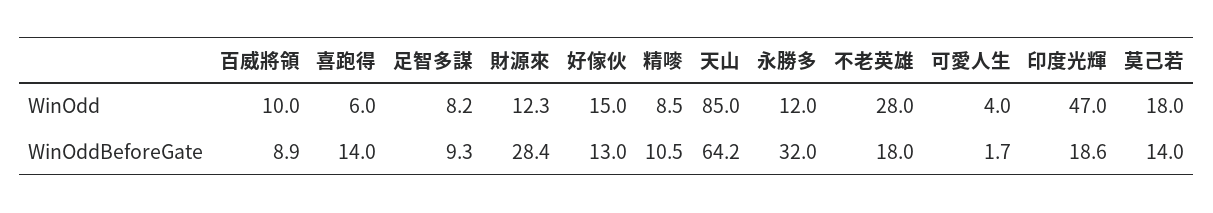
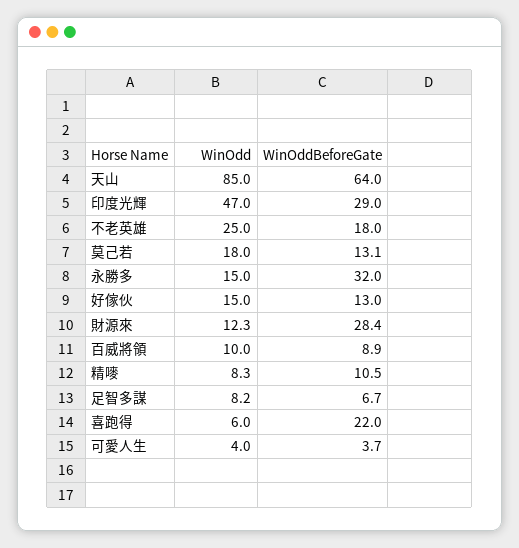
  {
    "百威將領": {
      "WinOdd": 10,
      "WinOddBeforeGate": 8.9
    },
    "喜跑得": {
      "WinOdd": 6,
-     "WinOddBeforeGate": 14
+     "WinOddBeforeGate": 22
    },
    "足智多謀": {
      "WinOdd": 8.2,
-     "WinOddBeforeGate": 9.3
+     "WinOddBeforeGate": 6.7
    },
    "財源來": {
      "WinOdd": 12.3,
      "WinOddBeforeGate": 28.4
    },
    "好傢伙": {
      "WinOdd": 15,
      "WinOddBeforeGate": 13
    },
    "精嘜": {
-     "WinOdd": 8.5,
+     "WinOdd": 8.3,
      "WinOddBeforeGate": 10.5
    },
    "天山": {
      "WinOdd": 85,
-     "WinOddBeforeGate": 64.2
+     "WinOddBeforeGate": 64
    },
    "永勝多": {
-     "WinOdd": 12,
+     "WinOdd": 15,
      "WinOddBeforeGate": 32
    },
    "不老英雄": {
-     "WinOdd": 28,
+     "WinOdd": 25,
      "WinOddBeforeGate": 18
    },
    "可愛人生": {
      "WinOdd": 4,
-     "WinOddBeforeGate": 1.7
+     "WinOddBeforeGate": 3.7
    },
    "印度光輝": {
      "WinOdd": 47,
-     "WinOddBeforeGate": 18.6
+     "WinOddBeforeGate": 29
    },
    "莫己若": {
      "WinOdd": 18,
-     "WinOddBeforeGate": 14
+     "WinOddBeforeGate": 13.1
    }
  }

